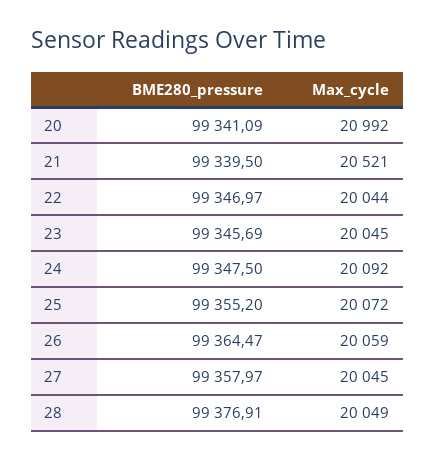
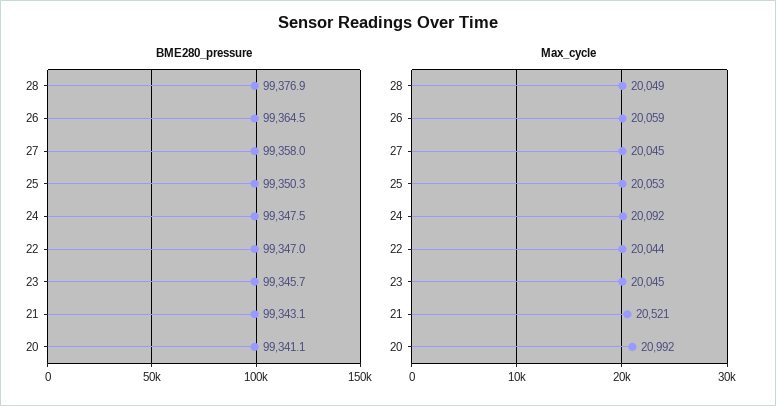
  {
    "BME280_pressure": {
      "20": 99341.09,
-     "21": 99339.5,
+     "21": 99343.1,
      "22": 99346.97,
      "23": 99345.69,
      "24": 99347.5,
-     "25": 99355.2,
+     "25": 99350.3,
      "26": 99364.47,
      "27": 99357.97,
      "28": 99376.91
    },
    "Max_cycle": {
      "20": 20992,
      "21": 20521,
      "22": 20044,
      "23": 20045,
      "24": 20092,
-     "25": 20072,
+     "25": 20053,
      "26": 20059,
      "27": 20045,
      "28": 20049
    }
  }

